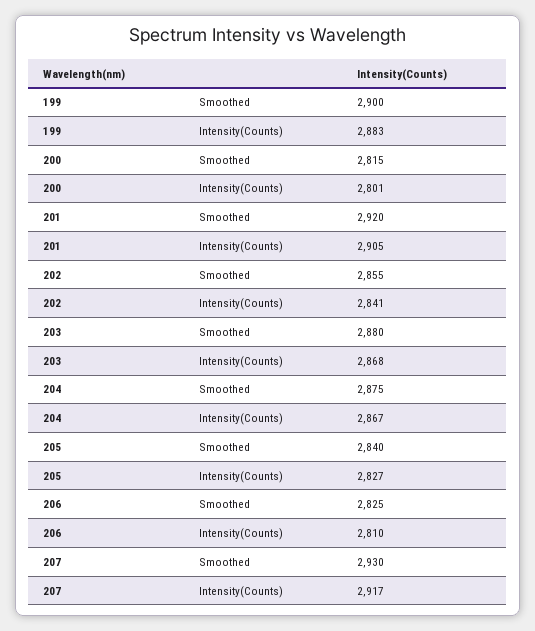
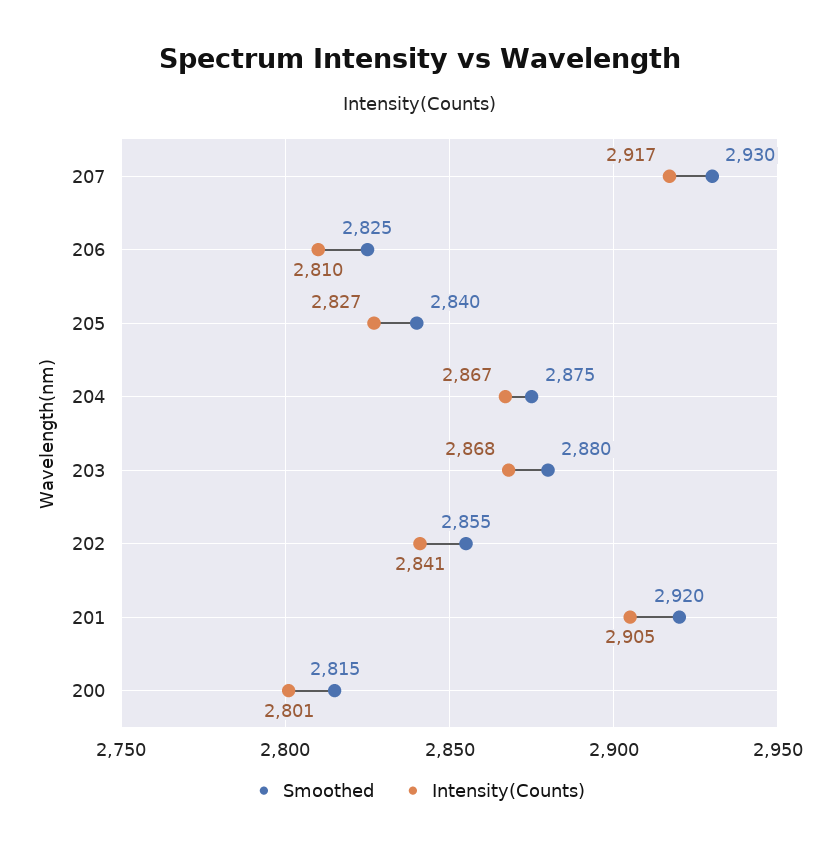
  {
    "Smoothed": {
-     "199": 2900,
      "200": 2815,
      "201": 2920,
      "202": 2855,
      "203": 2880,
      "204": 2875,
      "205": 2840,
      "206": 2825,
      "207": 2930
    },
    "Intensity(Counts)": {
-     "199": 2883,
      "200": 2801,
      "201": 2905,
      "202": 2841,
      "203": 2868,
      "204": 2867,
      "205": 2827,
      "206": 2810,
      "207": 2917
    }
  }

